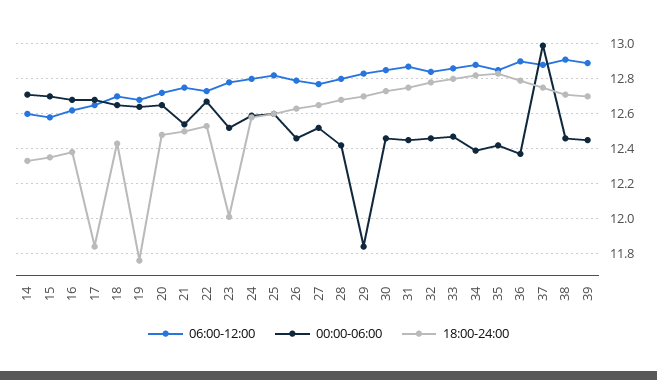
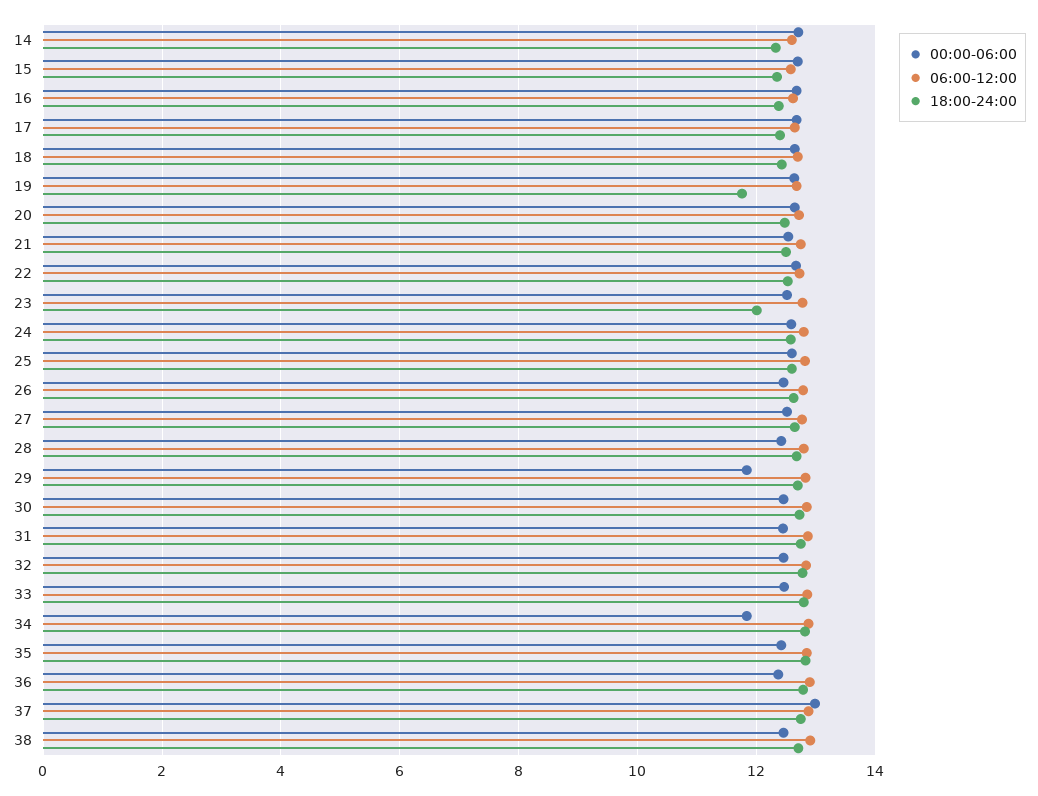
  {
    "06:00-12:00": {
      "14": 12.6,
      "15": 12.6,
      "16": 12.6,
      "17": 12.65,
      "18": 12.7,
      "19": 12.7,
      "20": 12.7,
      "21": 12.75,
      "22": 12.75,
      "23": 12.8,
      "24": 12.8,
      "25": 12.8,
      "26": 12.8,
      "27": 12.75,
      "28": 12.8,
      "29": 12.85,
      "30": 12.85,
      "31": 12.85,
      "32": 12.85,
      "33": 12.85,
      "34": 12.9,
      "35": 12.85,
      "36": 12.9,
      "37": 12.9,
-     "38": 12.9,
+     "38": 12.9
-     "39": 12.9
    },
    "00:00-06:00": {
      "14": 12.7,
      "15": 12.7,
      "16": 12.7,
      "17": 12.7,
      "18": 12.65,
      "19": 12.65,
      "20": 12.65,
      "21": 12.55,
      "22": 12.65,
      "23": 12.5,
      "24": 12.6,
      "25": 12.6,
      "26": 12.45,
      "27": 12.5,
      "28": 12.4,
      "29": 11.85,
      "30": 12.45,
      "31": 12.45,
      "32": 12.45,
      "33": 12.45,
-     "34": 12.4,
+     "34": 11.8,
      "35": 12.4,
      "36": 12.35,
      "37": 13,
-     "38": 12.45,
+     "38": 12.45
-     "39": 12.45
    },
    "18:00-24:00": {
      "14": 12.35,
      "15": 12.35,
      "16": 12.4,
-     "17": 11.85,
+     "17": 12.4,
      "18": 12.45,
      "19": 11.75,
      "20": 12.5,
      "21": 12.5,
      "22": 12.55,
      "23": 12,
      "24": 12.6,
      "25": 12.6,
      "26": 12.65,
      "27": 12.65,
      "28": 12.7,
      "29": 12.7,
      "30": 12.75,
      "31": 12.75,
      "32": 12.8,
      "33": 12.8,
      "34": 12.8,
      "35": 12.85,
      "36": 12.8,
      "37": 12.75,
-     "38": 12.7,
+     "38": 12.7
-     "39": 12.7
    }
  }

